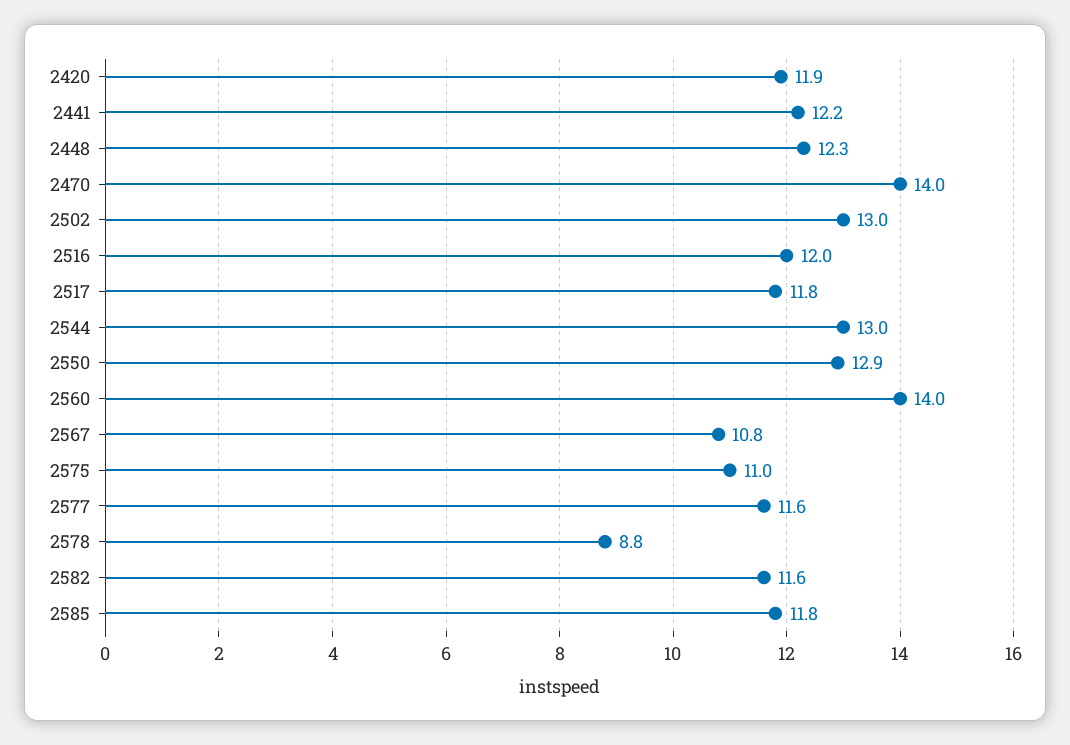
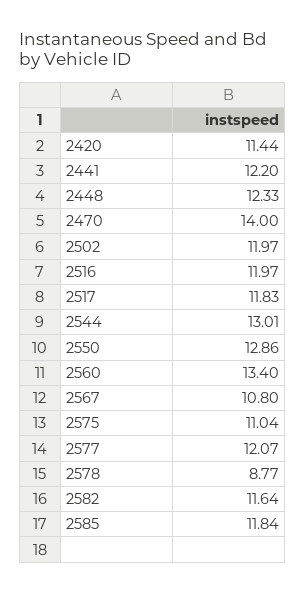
  {
-   "2420": 11.9,
+   "2420": 11.44,
    "2441": 12.2,
    "2448": 12.33,
    "2470": 14,
-   "2502": 13,
+   "2502": 11.97,
    "2516": 11.97,
    "2517": 11.83,
    "2544": 13.01,
    "2550": 12.86,
-   "2560": 14,
+   "2560": 13.4,
    "2567": 10.8,
    "2575": 11.04,
-   "2577": 11.6,
+   "2577": 12.07,
    "2578": 8.77,
    "2582": 11.64,
    "2585": 11.84
  }

